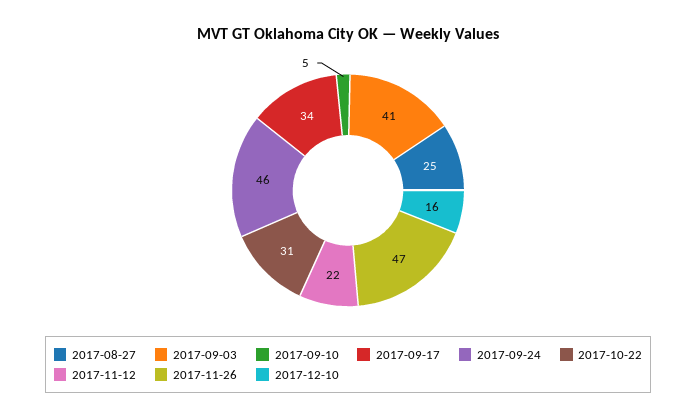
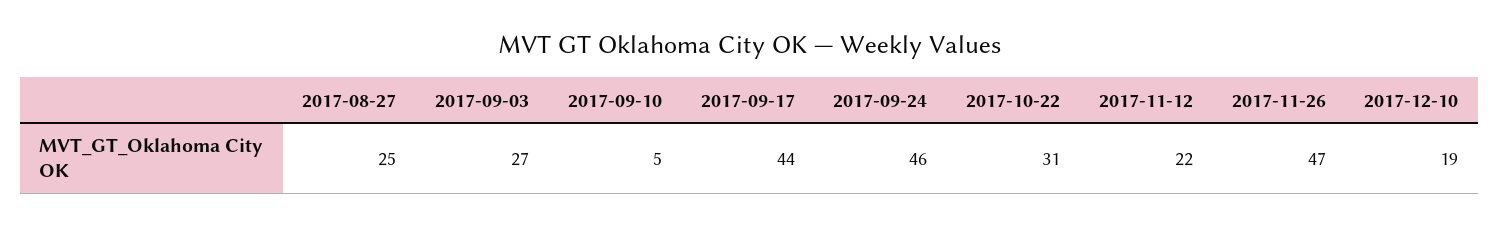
  {
    "2017-08-27": 25,
-   "2017-09-03": 41,
+   "2017-09-03": 27,
    "2017-09-10": 5,
-   "2017-09-17": 34,
+   "2017-09-17": 44,
    "2017-09-24": 46,
    "2017-10-22": 31,
    "2017-11-12": 22,
    "2017-11-26": 47,
-   "2017-12-10": 16
+   "2017-12-10": 19
  }

